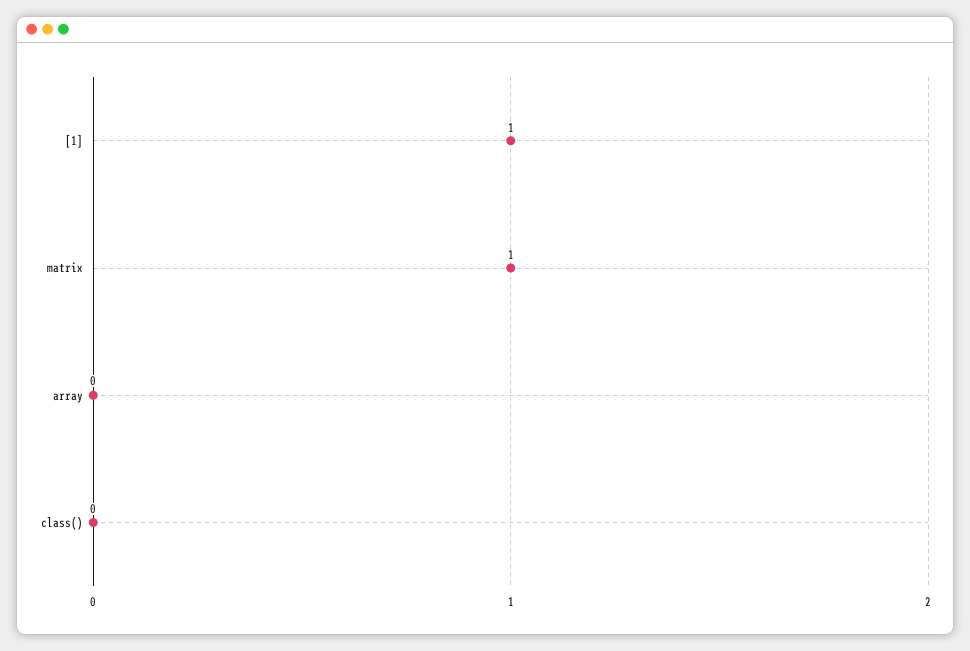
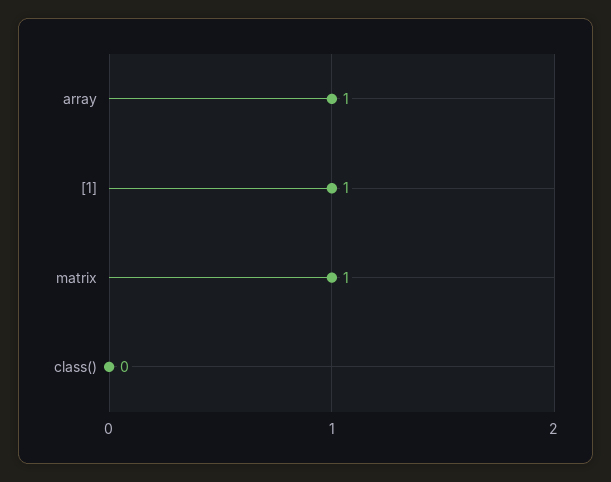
  {
    "[1]": 1,
    "matrix": 1,
-   "array": 0,
+   "array": 1,
    "class()": 0
  }

